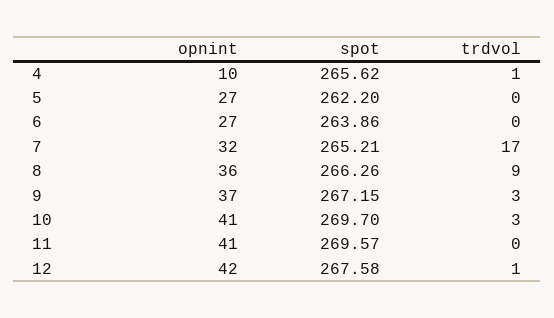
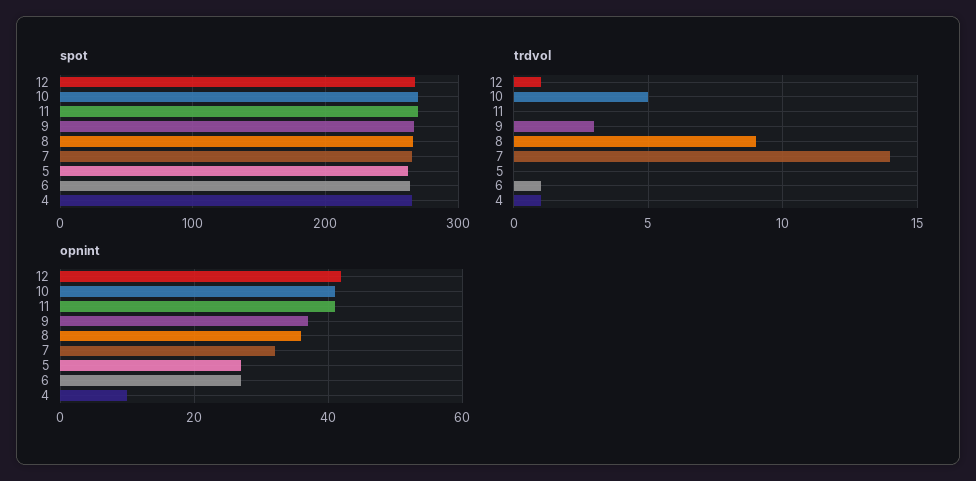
  {
    "opnint": {
      "4": 10,
      "5": 27,
      "6": 27,
      "7": 32,
      "8": 36,
      "9": 37,
      "10": 41,
      "11": 41,
      "12": 42
    },
    "spot": {
      "4": 265.62,
      "5": 262.2,
      "6": 263.86,
      "7": 265.21,
      "8": 266.26,
      "9": 267.15,
      "10": 269.7,
      "11": 269.57,
      "12": 267.58
    },
    "trdvol": {
      "4": 1,
      "5": 0,
-     "6": 0,
+     "6": 1,
-     "7": 17,
+     "7": 14,
      "8": 9,
      "9": 3,
-     "10": 3,
+     "10": 5,
      "11": 0,
      "12": 1
    }
  }

